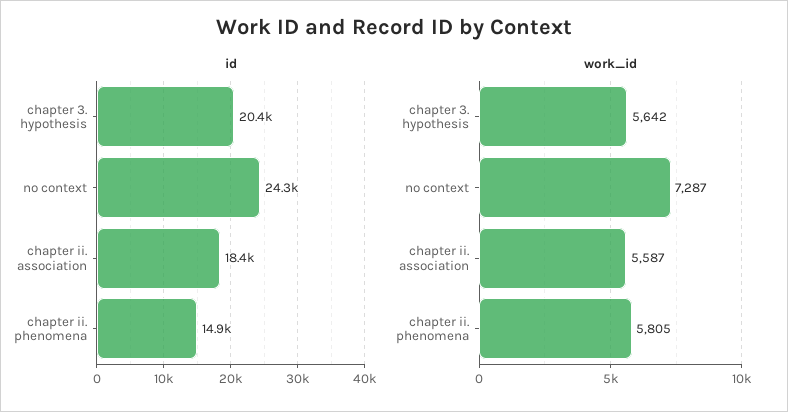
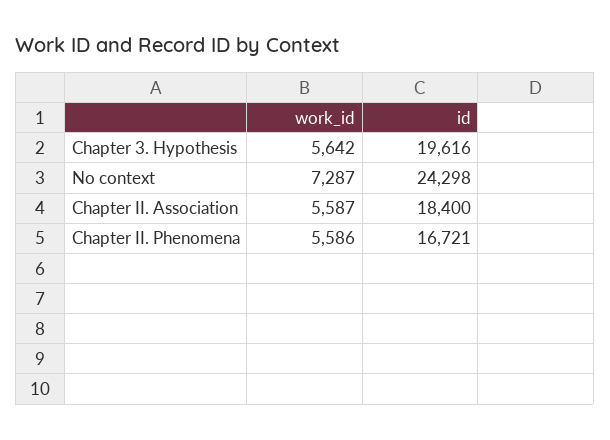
  {
    "id": {
-     "chapter 3. hypothesis": 20400,
+     "chapter 3. hypothesis": 19616,
      "no context": 24298,
      "chapter ii. association": 18400,
-     "chapter ii. phenomena": 14900
+     "chapter ii. phenomena": 16721
    },
    "work_id": {
      "chapter 3. hypothesis": 5642,
      "no context": 7287,
      "chapter ii. association": 5587,
-     "chapter ii. phenomena": 5805
+     "chapter ii. phenomena": 5586
    }
  }

